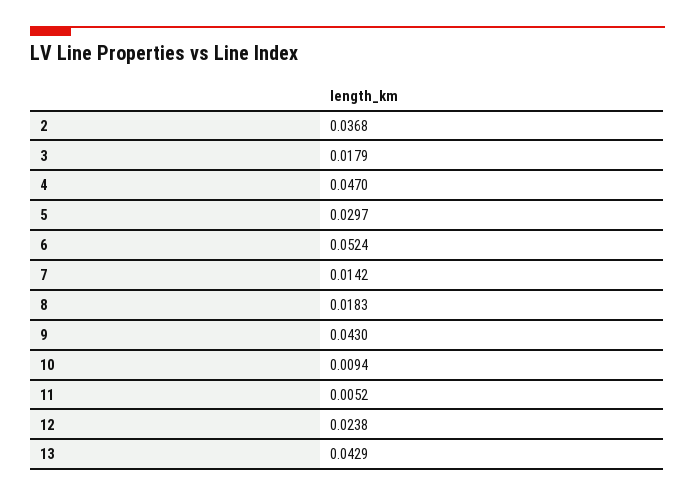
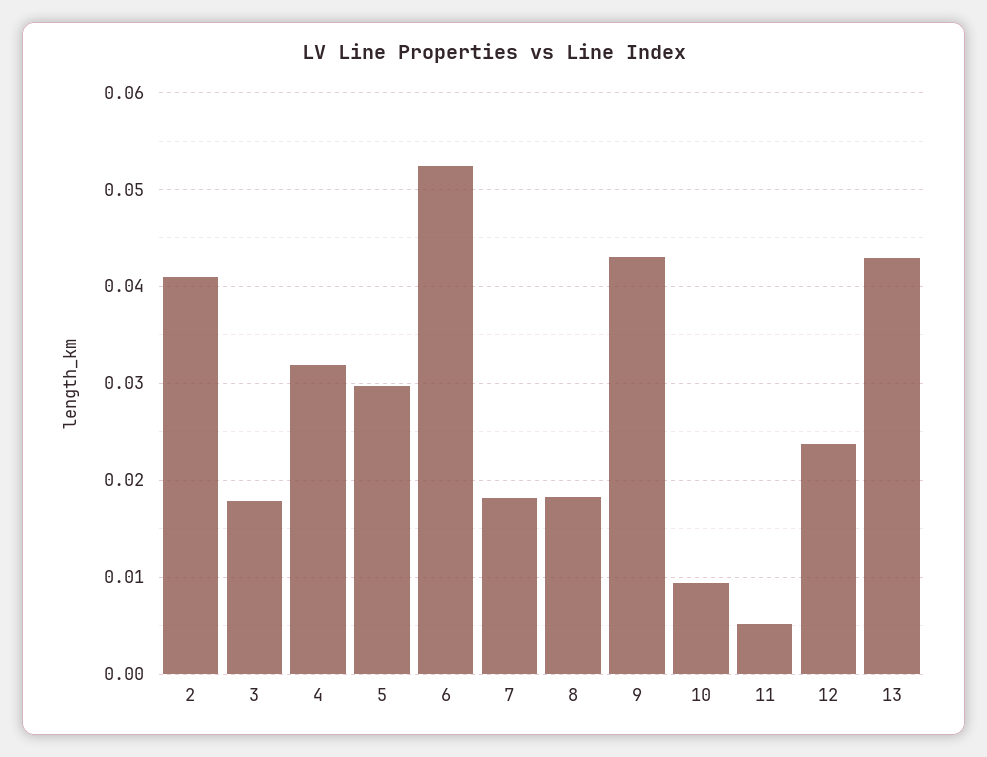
  {
-   "2": 0.0368,
+   "2": 0.041,
    "3": 0.0179,
-   "4": 0.047,
+   "4": 0.032,
    "5": 0.0297,
    "6": 0.0524,
-   "7": 0.0142,
+   "7": 0.018,
    "8": 0.0183,
    "9": 0.043,
    "10": 0.0094,
    "11": 0.0052,
    "12": 0.0238,
    "13": 0.0429
  }

